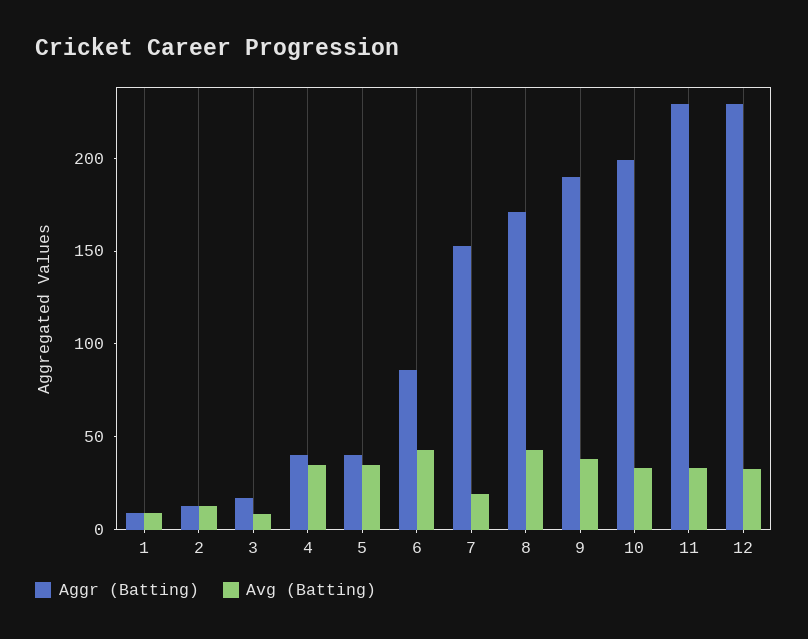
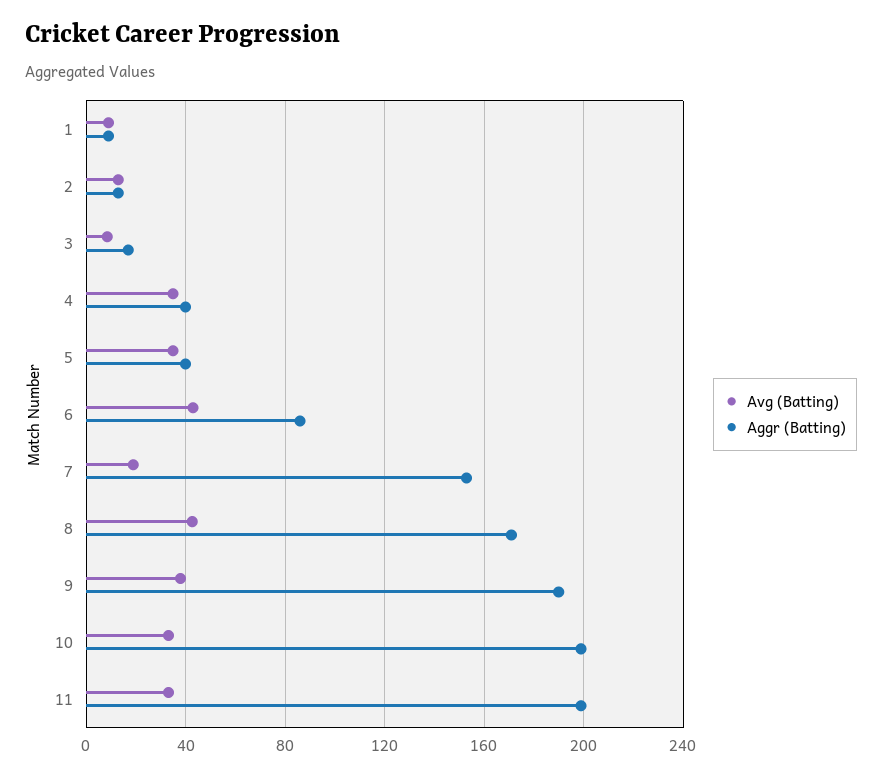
  {
    "Aggr (Batting)": {
      "1": 10,
      "2": 15,
      "3": 15,
      "4": 40,
      "5": 40,
      "6": 85,
      "7": 155,
      "8": 170,
      "9": 190,
      "10": 200,
-     "11": 230,
+     "11": 200
-     "12": 230
    },
    "Avg (Batting)": {
      "1": 10,
      "2": 15,
      "3": 10,
      "4": 35,
      "5": 35,
      "6": 45,
      "7": 20,
      "8": 45,
      "9": 40,
      "10": 35,
-     "11": 35,
+     "11": 35
-     "12": 30
    }
  }

